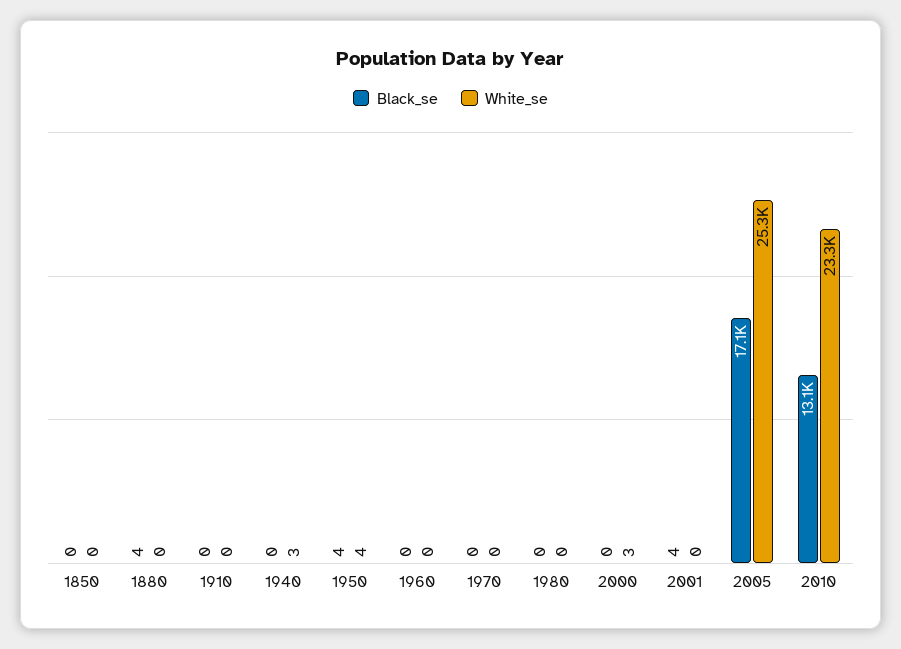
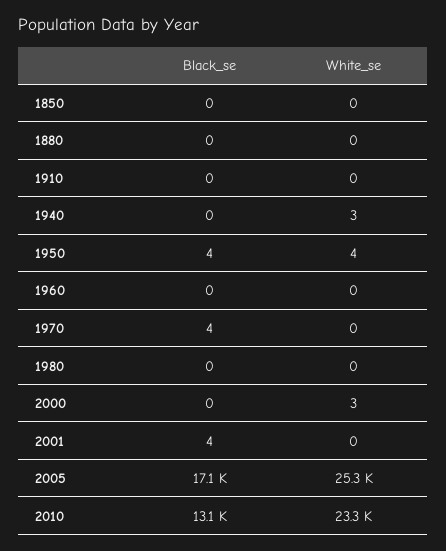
  {
    "Black_se": {
      "1850": 0,
-     "1880": 4,
+     "1880": 0,
      "1910": 0,
      "1940": 0,
      "1950": 4,
      "1960": 0,
-     "1970": 0,
+     "1970": 4,
      "1980": 0,
      "2000": 0,
      "2001": 4,
      "2005": 17100,
      "2010": 13100
    },
    "White_se": {
      "1850": 0,
      "1880": 0,
      "1910": 0,
      "1940": 3,
      "1950": 4,
      "1960": 0,
      "1970": 0,
      "1980": 0,
      "2000": 3,
      "2001": 0,
      "2005": 25300,
      "2010": 23300
    }
  }

